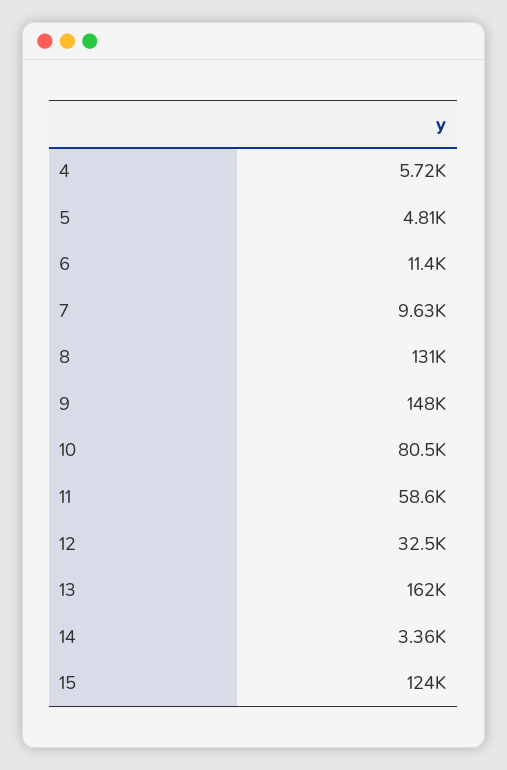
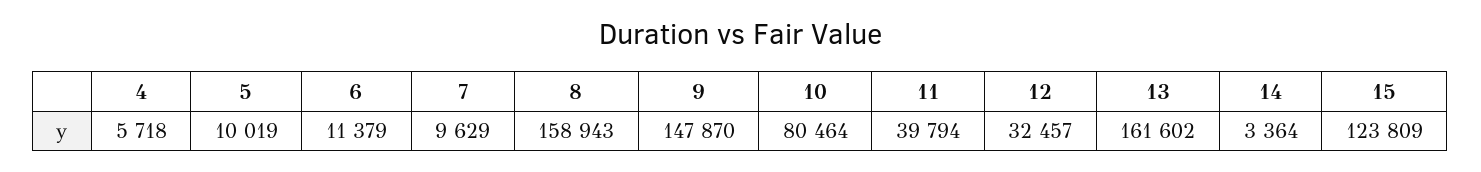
  {
    "4": 5718,
-   "5": 4810,
+   "5": 10019,
    "6": 11379,
    "7": 9629,
-   "8": 131000,
+   "8": 158943,
    "9": 147870,
    "10": 80464,
-   "11": 58600,
+   "11": 39794,
    "12": 32457,
    "13": 161602,
    "14": 3364,
    "15": 123809
  }

